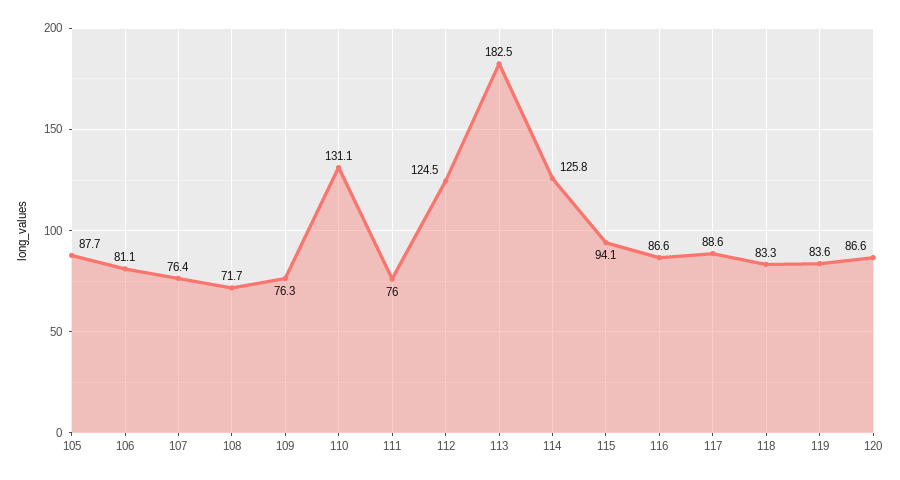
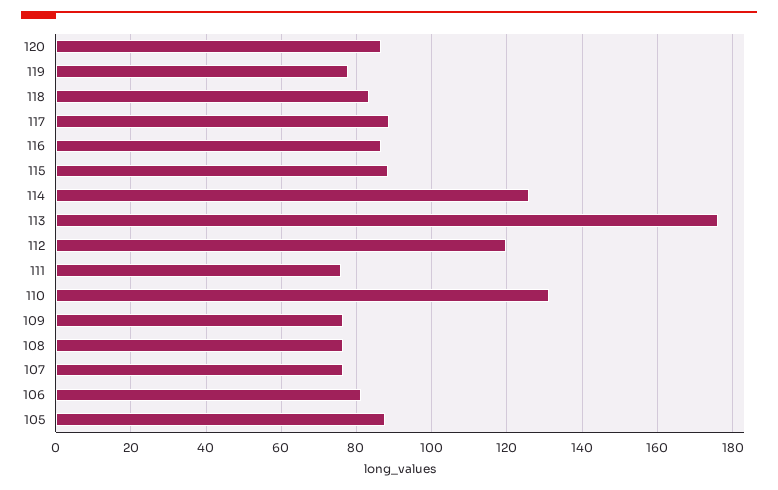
  {
    "105": 87.7,
    "106": 81.1,
    "107": 76.4,
-   "108": 71.7,
+   "108": 76,
    "109": 76.3,
    "110": 131.1,
    "111": 76,
-   "112": 124.5,
+   "112": 120,
-   "113": 182.5,
+   "113": 176,
    "114": 125.8,
-   "115": 94.1,
+   "115": 88,
    "116": 86.6,
    "117": 88.6,
    "118": 83.3,
-   "119": 83.6,
+   "119": 78,
    "120": 86.6
  }

